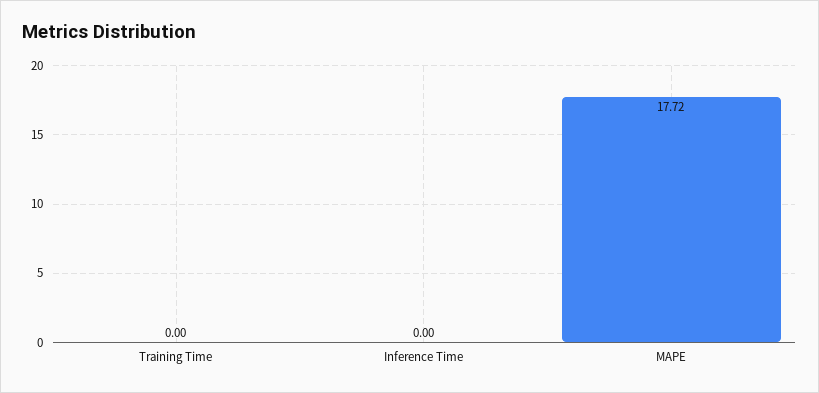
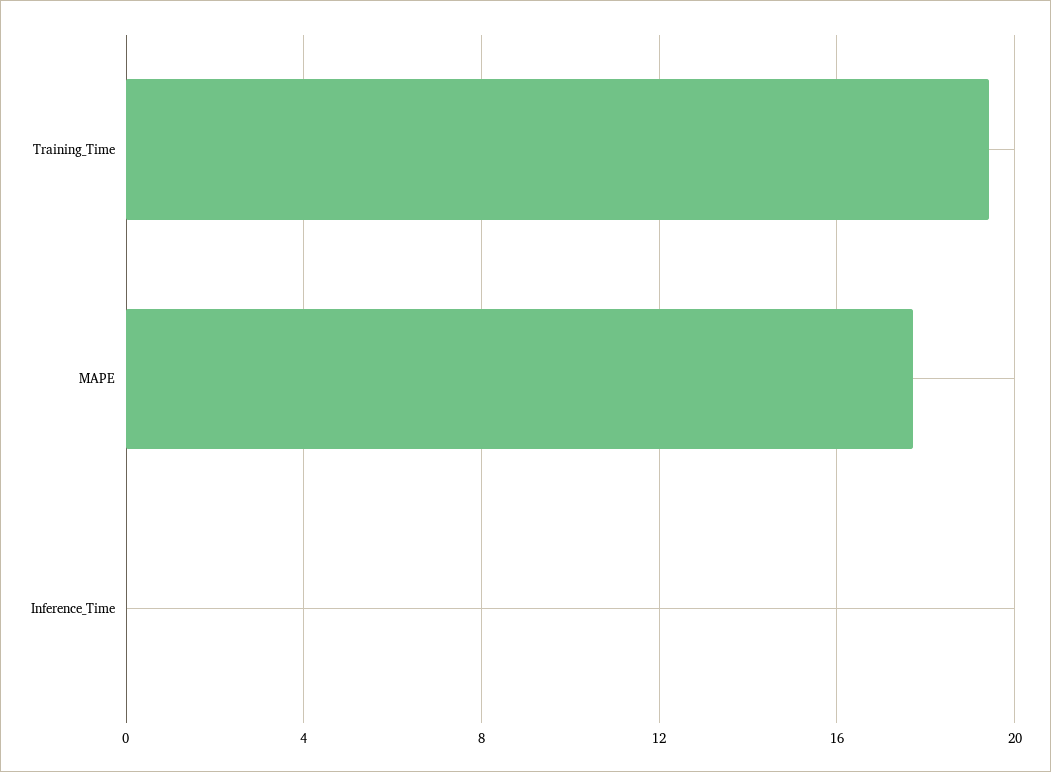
  {
-   "Training Time": 0,
+   "Training Time": 19.5,
    "Inference Time": 0,
    "MAPE": 17.72
  }

